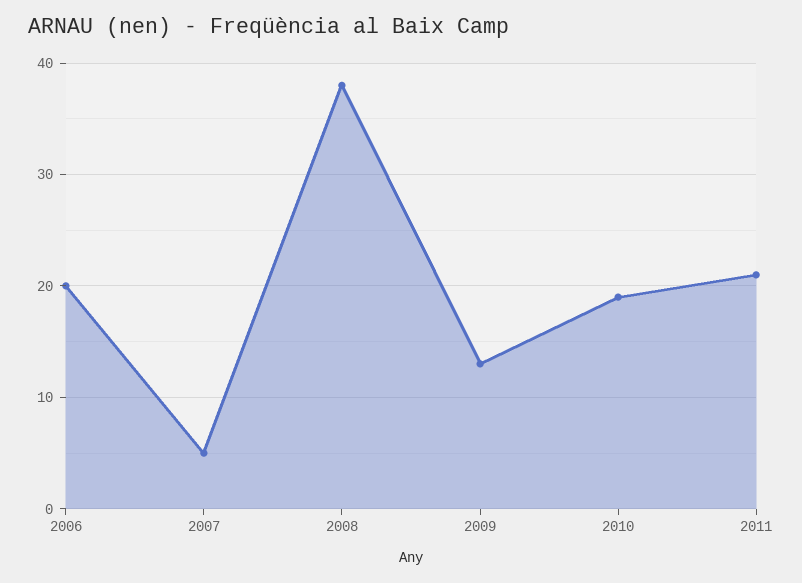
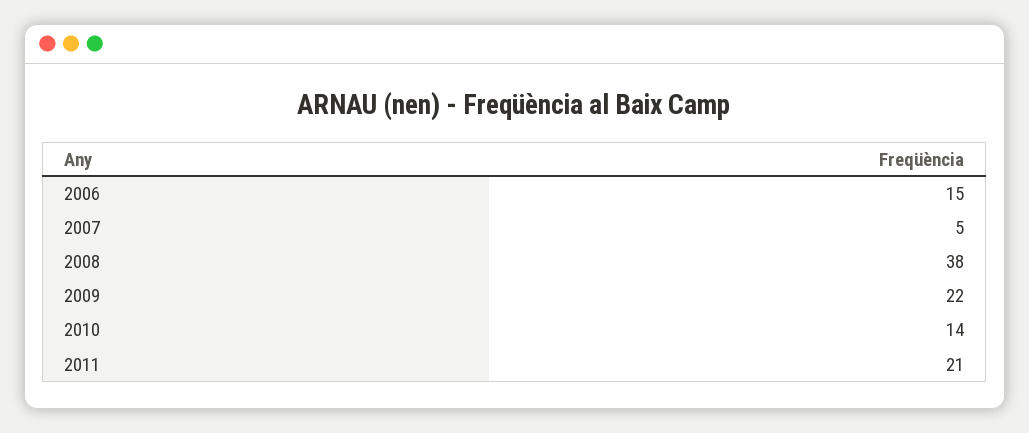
  {
-   "2006": 20,
+   "2006": 15,
    "2007": 5,
    "2008": 38,
-   "2009": 13,
+   "2009": 22,
-   "2010": 19,
+   "2010": 14,
    "2011": 21
  }

